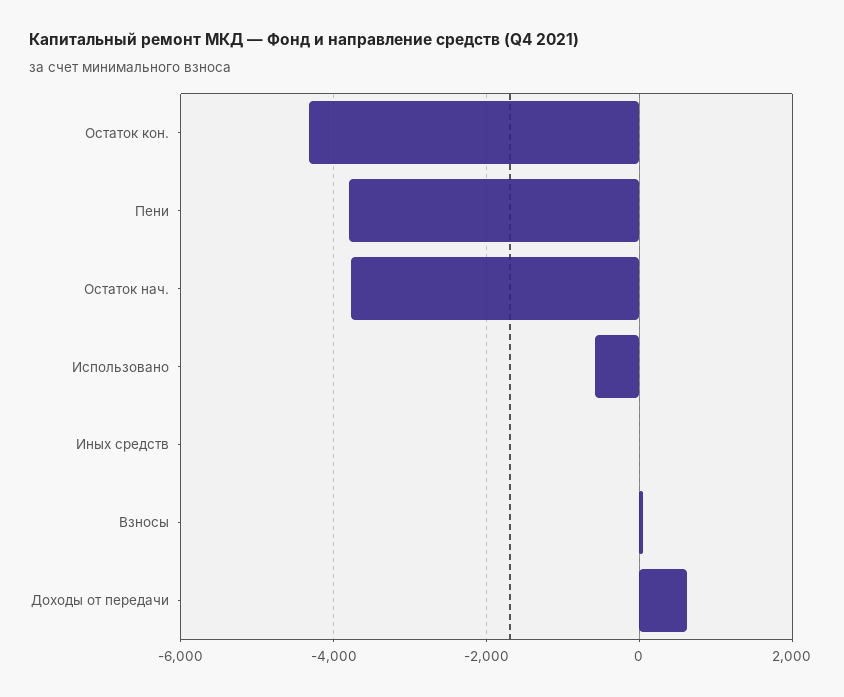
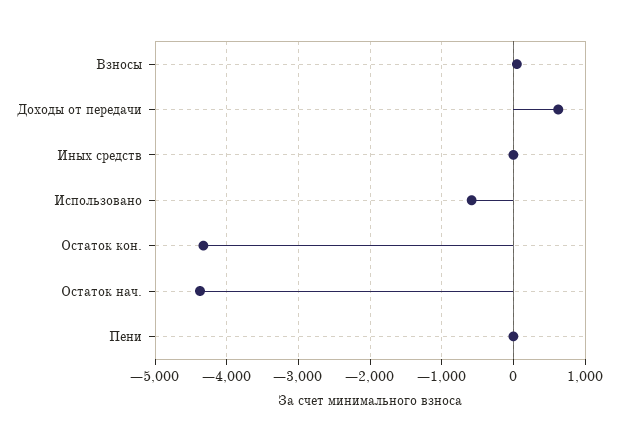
  {
    "Остаток кон.": -4300,
-   "Пени": -3800,
+   "Пени": 0,
-   "Остаток нач.": -3800,
+   "Остаток нач.": -4400,
    "Использовано": -600,
    "Иных средств": 0,
    "Взносы": 0,
    "Доходы от передачи": 600
  }

